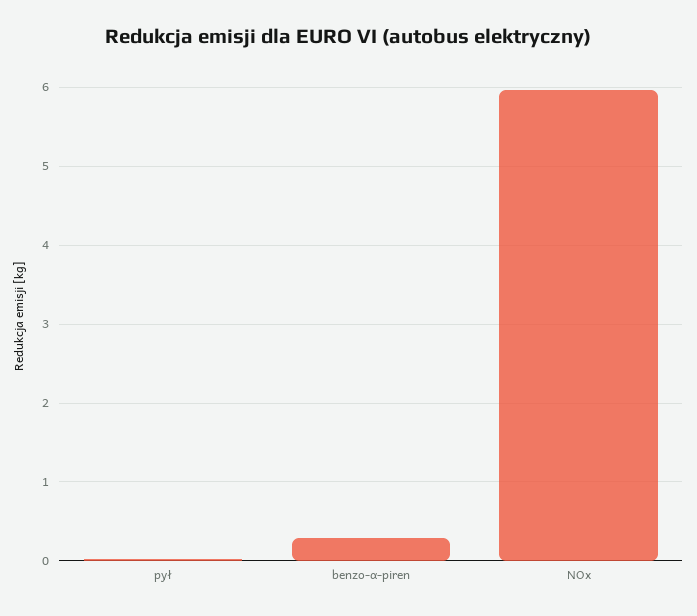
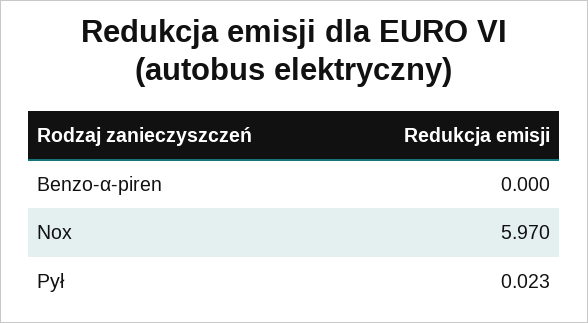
  {
    "pył": 0.023,
-   "benzo-α-piren": 0.3,
+   "benzo-α-piren": 0,
    "NOx": 5.97
  }

